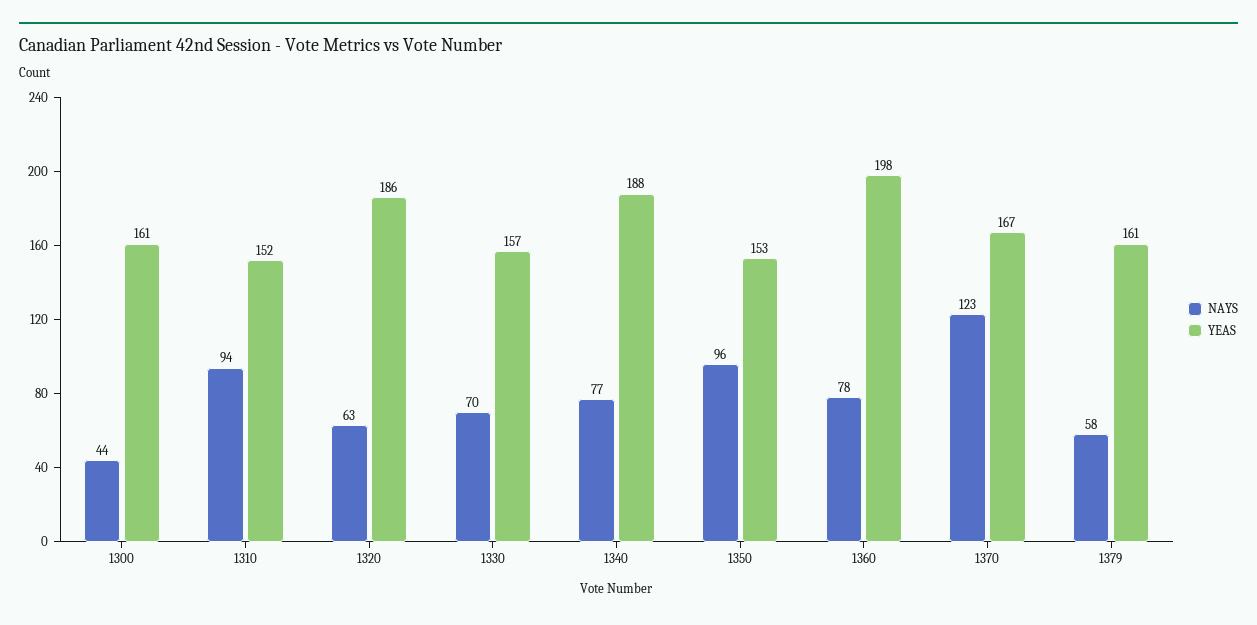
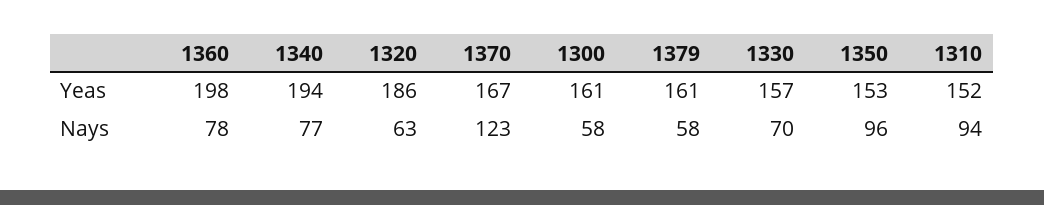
  {
    "NAYS": {
-     "1300": 44,
+     "1300": 58,
      "1310": 94,
      "1320": 63,
      "1330": 70,
      "1340": 77,
      "1350": 96,
      "1360": 78,
      "1370": 123,
      "1379": 58
    },
    "YEAS": {
      "1300": 161,
      "1310": 152,
      "1320": 186,
      "1330": 157,
-     "1340": 188,
+     "1340": 194,
      "1350": 153,
      "1360": 198,
      "1370": 167,
      "1379": 161
    }
  }

